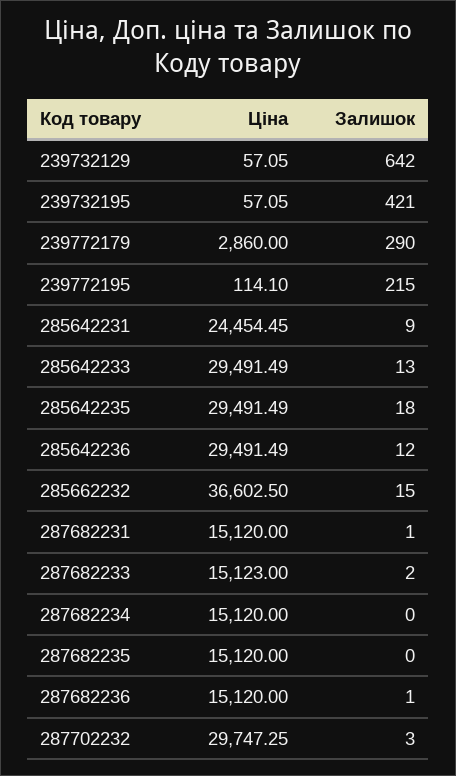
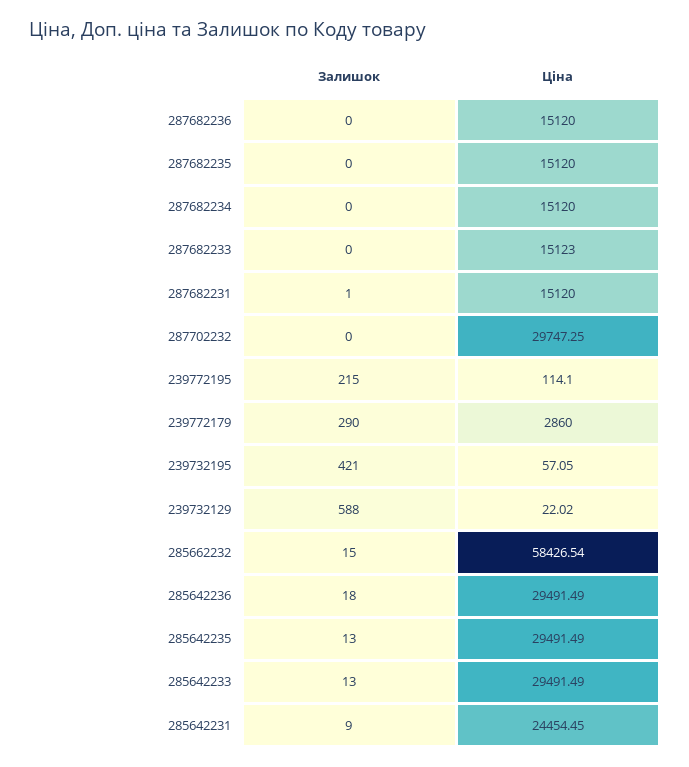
  {
    "Ціна": {
-     "239732129": 57.05,
+     "239732129": 22.02,
      "239732195": 57.05,
      "239772179": 2860,
      "239772195": 114.1,
      "285642231": 24454.45,
      "285642233": 29491.49,
      "285642235": 29491.49,
      "285642236": 29491.49,
-     "285662232": 36602.5,
+     "285662232": 58426.54,
      "287682231": 15120,
      "287682233": 15123,
      "287682234": 15120,
      "287682235": 15120,
      "287682236": 15120,
      "287702232": 29747.25
    },
    "Залишок": {
-     "239732129": 642,
+     "239732129": 588,
      "239732195": 421,
      "239772179": 290,
      "239772195": 215,
      "285642231": 9,
      "285642233": 13,
-     "285642235": 18,
+     "285642235": 13,
-     "285642236": 12,
+     "285642236": 18,
      "285662232": 15,
      "287682231": 1,
-     "287682233": 2,
+     "287682233": 0,
      "287682234": 0,
      "287682235": 0,
-     "287682236": 1,
+     "287682236": 0,
-     "287702232": 3
+     "287702232": 0
    }
  }

